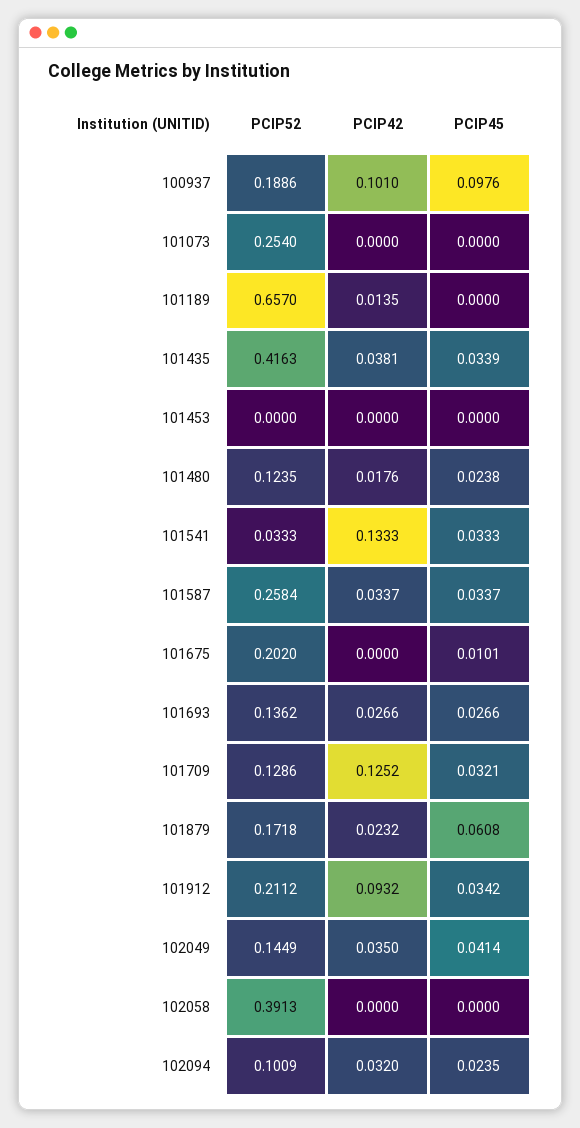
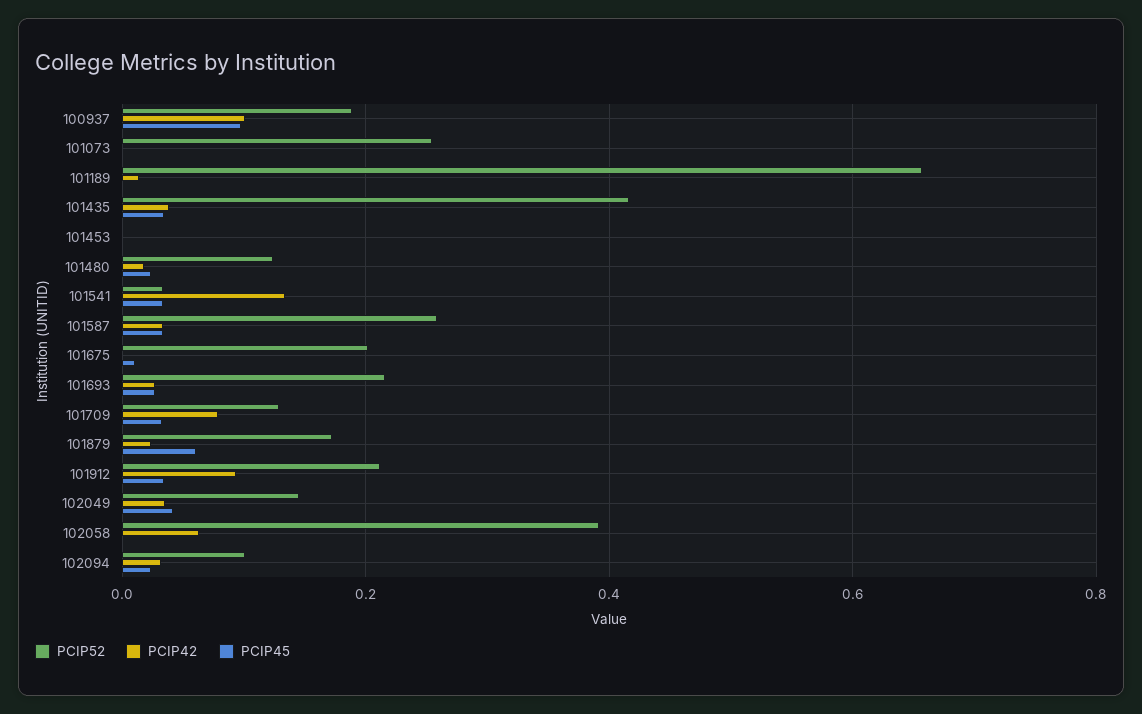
  {
    "PCIP52": {
      "100937": 0.1886,
      "101073": 0.254,
      "101189": 0.657,
      "101435": 0.4163,
      "101453": 0,
      "101480": 0.1235,
      "101541": 0.0333,
      "101587": 0.2584,
      "101675": 0.202,
-     "101693": 0.1362,
+     "101693": 0.22,
      "101709": 0.1286,
      "101879": 0.1718,
      "101912": 0.2112,
      "102049": 0.1449,
      "102058": 0.3913,
      "102094": 0.1009
    },
    "PCIP42": {
      "100937": 0.101,
      "101073": 0,
      "101189": 0.0135,
      "101435": 0.0381,
      "101453": 0,
      "101480": 0.0176,
      "101541": 0.1333,
      "101587": 0.0337,
      "101675": 0,
      "101693": 0.0266,
-     "101709": 0.1252,
+     "101709": 0.08,
      "101879": 0.0232,
      "101912": 0.0932,
      "102049": 0.035,
-     "102058": 0,
+     "102058": 0.06,
      "102094": 0.032
    },
    "PCIP45": {
      "100937": 0.0976,
      "101073": 0,
      "101189": 0,
      "101435": 0.0339,
      "101453": 0,
      "101480": 0.0238,
      "101541": 0.0333,
      "101587": 0.0337,
      "101675": 0.0101,
      "101693": 0.0266,
      "101709": 0.0321,
      "101879": 0.0608,
      "101912": 0.0342,
      "102049": 0.0414,
      "102058": 0,
      "102094": 0.0235
    }
  }

